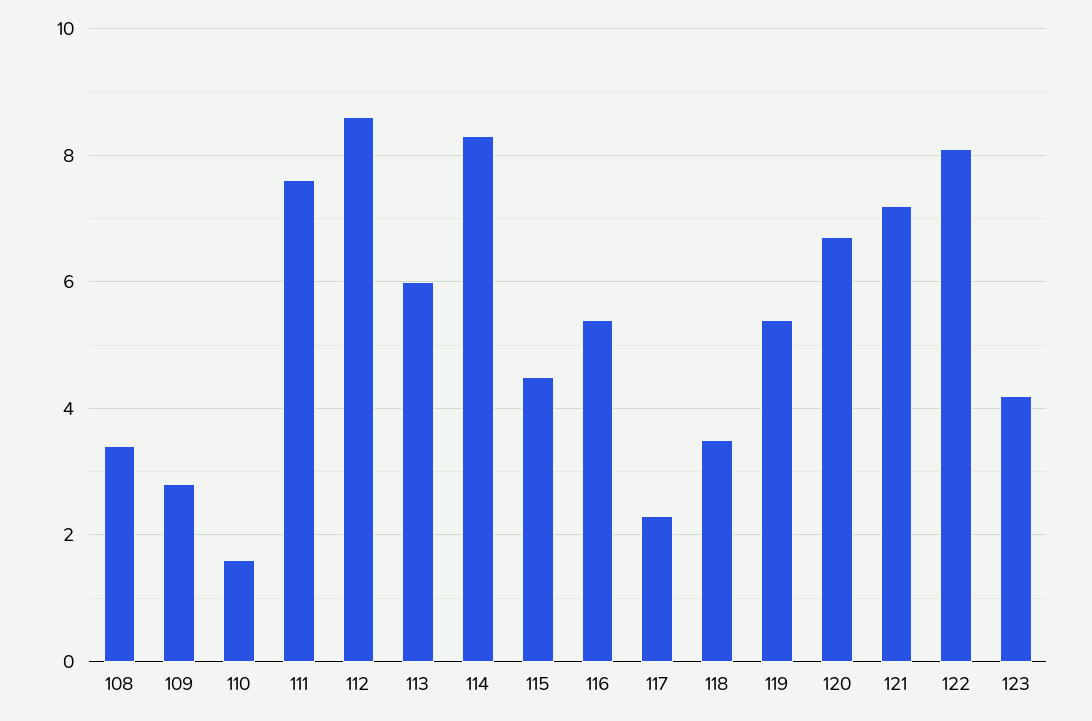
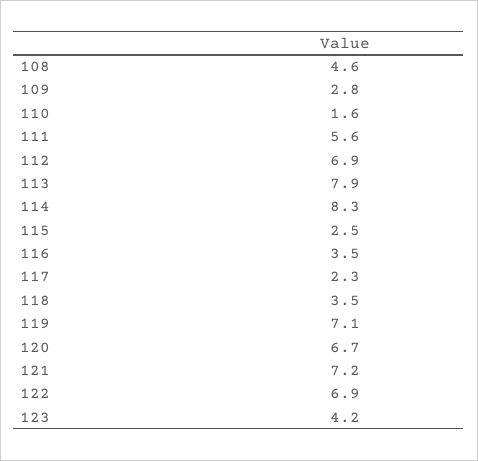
  {
-   "108": 3.5,
+   "108": 4.6,
    "109": 2.8,
    "110": 1.6,
-   "111": 7.5,
+   "111": 5.6,
-   "112": 8.5,
+   "112": 6.9,
-   "113": 6,
+   "113": 7.9,
    "114": 8.3,
-   "115": 4.5,
+   "115": 2.5,
-   "116": 5.5,
+   "116": 3.5,
    "117": 2.3,
    "118": 3.5,
-   "119": 5.5,
+   "119": 7.1,
    "120": 6.7,
    "121": 7.2,
-   "122": 8,
+   "122": 6.9,
    "123": 4.2
  }

